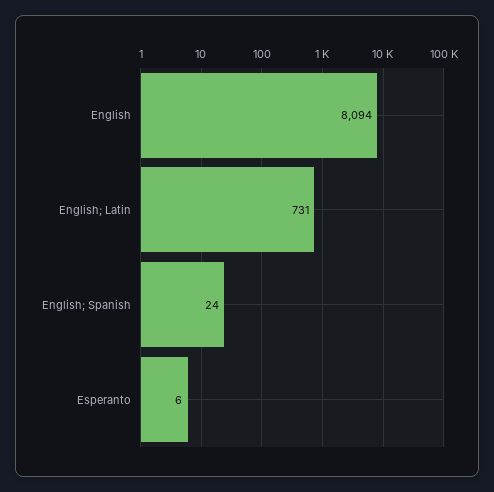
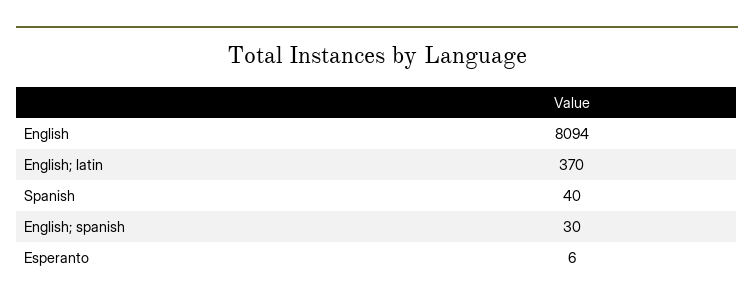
  {
    "English": 8094,
-   "English; Latin": 731,
+   "English; Latin": 370,
-   "English; Spanish": 24,
+   "English; Spanish": 30,
-   "Esperanto": 6
+   "Esperanto": 6,
+   "Spanish": 40
  }

